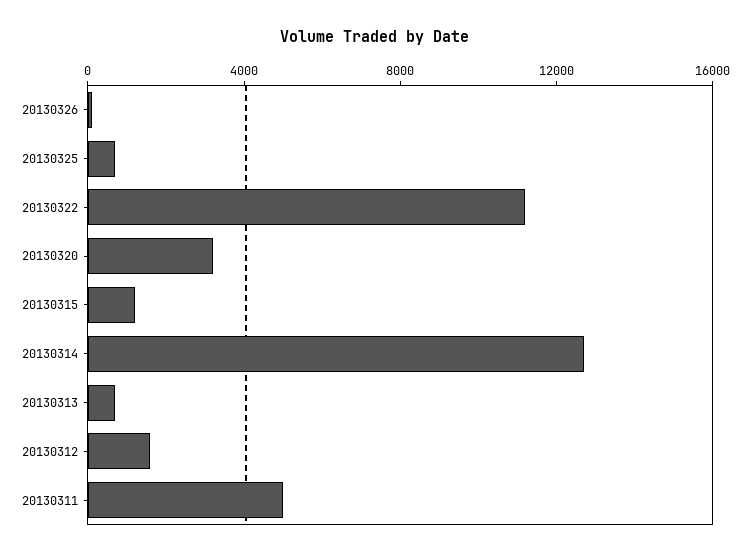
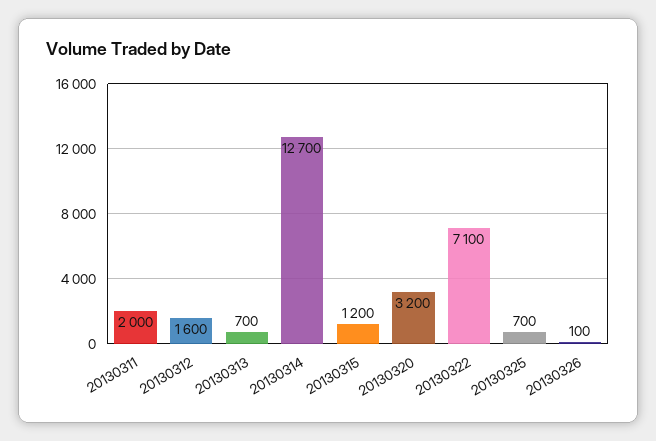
  {
    "20130326": 100,
    "20130325": 700,
-   "20130322": 11000,
+   "20130322": 7100,
    "20130320": 3200,
    "20130315": 1200,
    "20130314": 12700,
    "20130313": 700,
    "20130312": 1600,
-   "20130311": 5000
+   "20130311": 2000
  }

